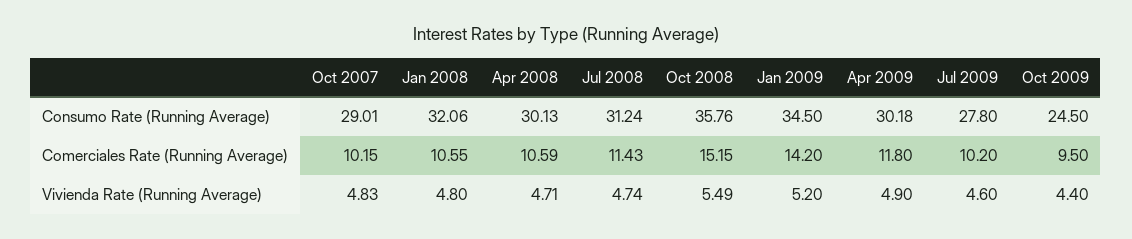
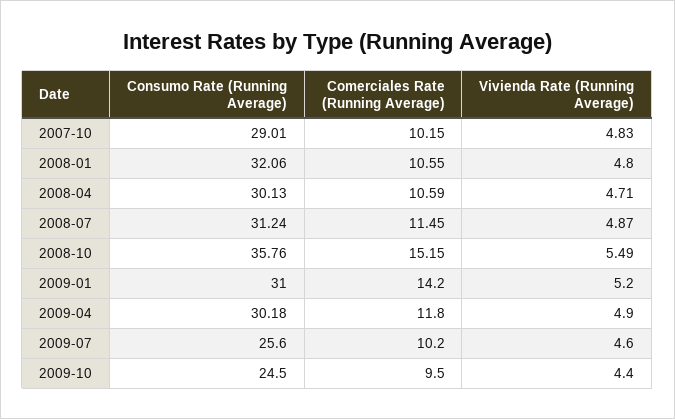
  {
    "Oct 2007": {
      "Consumo Rate (Running Average)": 29.01,
      "Comerciales Rate (Running Average)": 10.15,
      "Vivienda Rate (Running Average)": 4.83
    },
    "Jan 2008": {
      "Consumo Rate (Running Average)": 32.06,
      "Comerciales Rate (Running Average)": 10.55,
      "Vivienda Rate (Running Average)": 4.8
    },
    "Apr 2008": {
      "Consumo Rate (Running Average)": 30.13,
      "Comerciales Rate (Running Average)": 10.59,
      "Vivienda Rate (Running Average)": 4.71
    },
    "Jul 2008": {
      "Consumo Rate (Running Average)": 31.24,
-     "Comerciales Rate (Running Average)": 11.43,
+     "Comerciales Rate (Running Average)": 11.45,
-     "Vivienda Rate (Running Average)": 4.74
+     "Vivienda Rate (Running Average)": 4.87
    },
    "Oct 2008": {
      "Consumo Rate (Running Average)": 35.76,
      "Comerciales Rate (Running Average)": 15.15,
      "Vivienda Rate (Running Average)": 5.49
    },
    "Jan 2009": {
-     "Consumo Rate (Running Average)": 34.5,
+     "Consumo Rate (Running Average)": 31,
      "Comerciales Rate (Running Average)": 14.2,
      "Vivienda Rate (Running Average)": 5.2
    },
    "Apr 2009": {
      "Consumo Rate (Running Average)": 30.18,
      "Comerciales Rate (Running Average)": 11.8,
      "Vivienda Rate (Running Average)": 4.9
    },
    "Jul 2009": {
-     "Consumo Rate (Running Average)": 27.8,
+     "Consumo Rate (Running Average)": 25.6,
      "Comerciales Rate (Running Average)": 10.2,
      "Vivienda Rate (Running Average)": 4.6
    },
    "Oct 2009": {
      "Consumo Rate (Running Average)": 24.5,
      "Comerciales Rate (Running Average)": 9.5,
      "Vivienda Rate (Running Average)": 4.4
    }
  }

